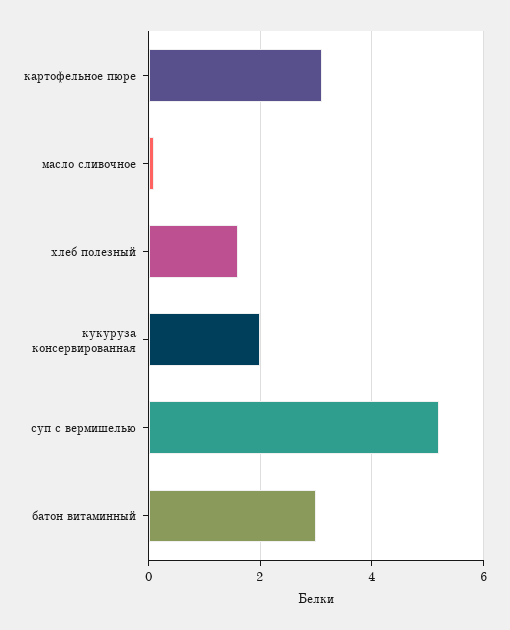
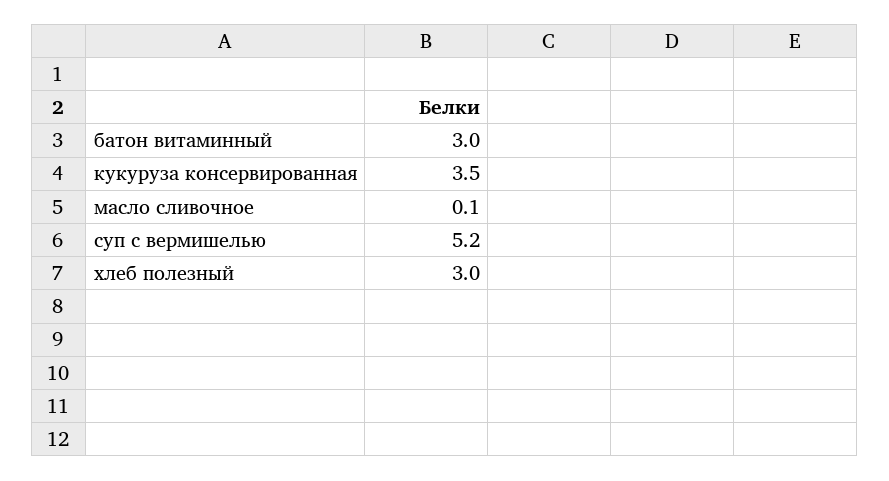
  {
-   "картофельное пюре": 3,
    "масло сливочное": 0.1,
-   "хлеб полезный": 1.5,
+   "хлеб полезный": 3,
-   "кукуруза консервированная": 2,
+   "кукуруза консервированная": 3.5,
    "суп с вермишелью": 5.2,
    "батон витаминный": 3
  }

